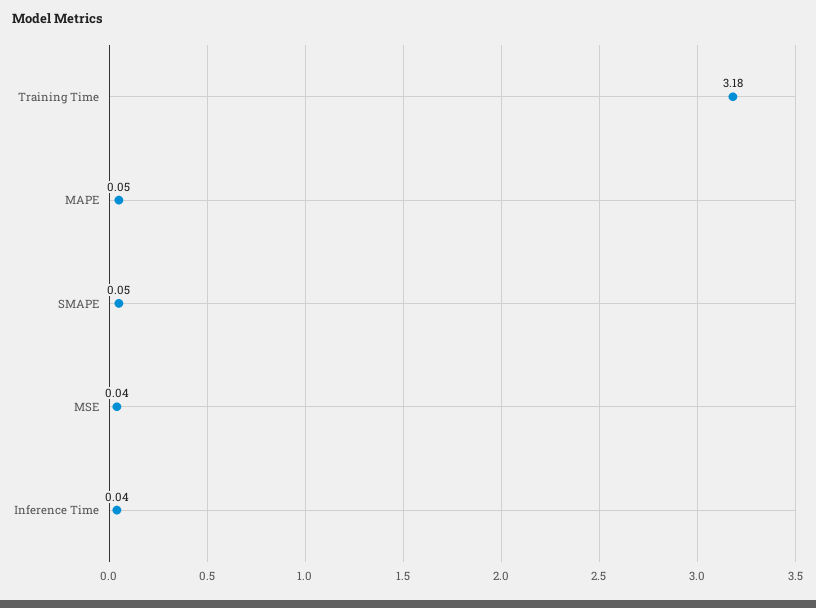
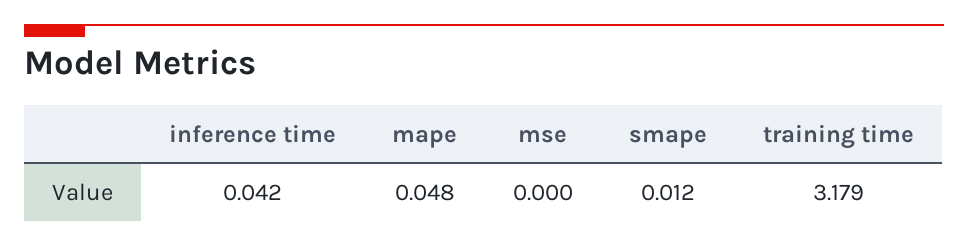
  {
    "Training Time": 3.179,
    "MAPE": 0.048,
-   "SMAPE": 0.05,
+   "SMAPE": 0.012,
-   "MSE": 0.04,
+   "MSE": 0,
    "Inference Time": 0.042
  }

